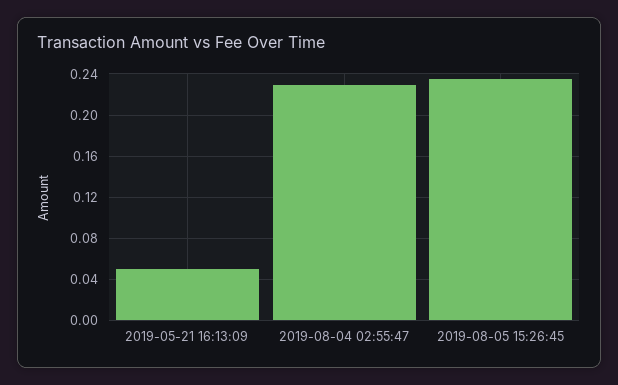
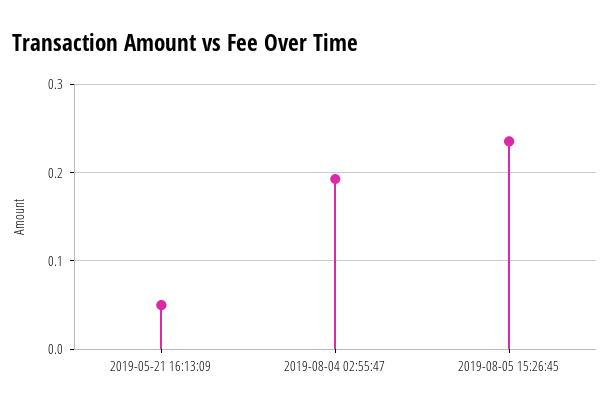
  {
    "2019-05-21 16:13:09": 0.05,
-   "2019-08-04 02:55:47": 0.23,
+   "2019-08-04 02:55:47": 0.19,
    "2019-08-05 15:26:45": 0.24
  }

